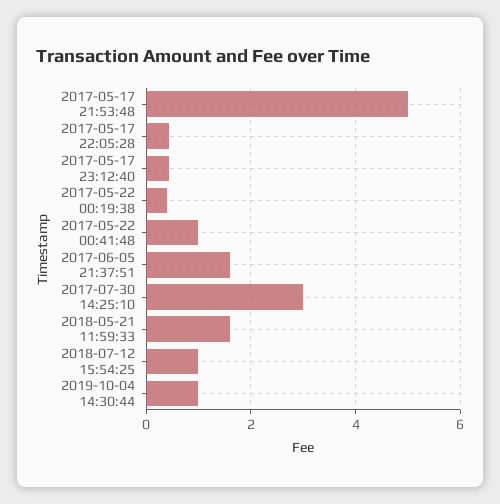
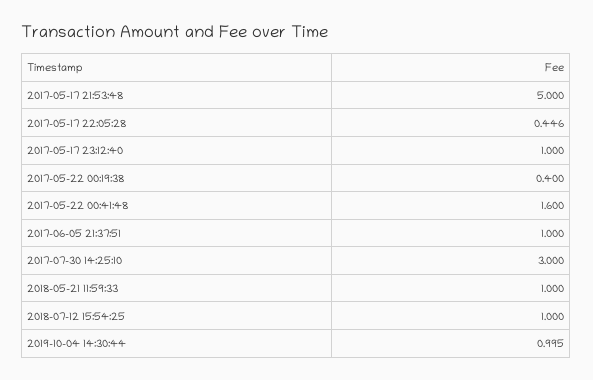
  {
    "2017-05-17 21:53:48": 5,
    "2017-05-17 22:05:28": 0.446,
-   "2017-05-17 23:12:40": 0.4,
+   "2017-05-17 23:12:40": 1,
    "2017-05-22 00:19:38": 0.4,
-   "2017-05-22 00:41:48": 1,
+   "2017-05-22 00:41:48": 1.6,
-   "2017-06-05 21:37:51": 1.6,
+   "2017-06-05 21:37:51": 1,
    "2017-07-30 14:25:10": 3,
-   "2018-05-21 11:59:33": 1.6,
+   "2018-05-21 11:59:33": 1,
    "2018-07-12 15:54:25": 1,
    "2019-10-04 14:30:44": 0.995
  }

